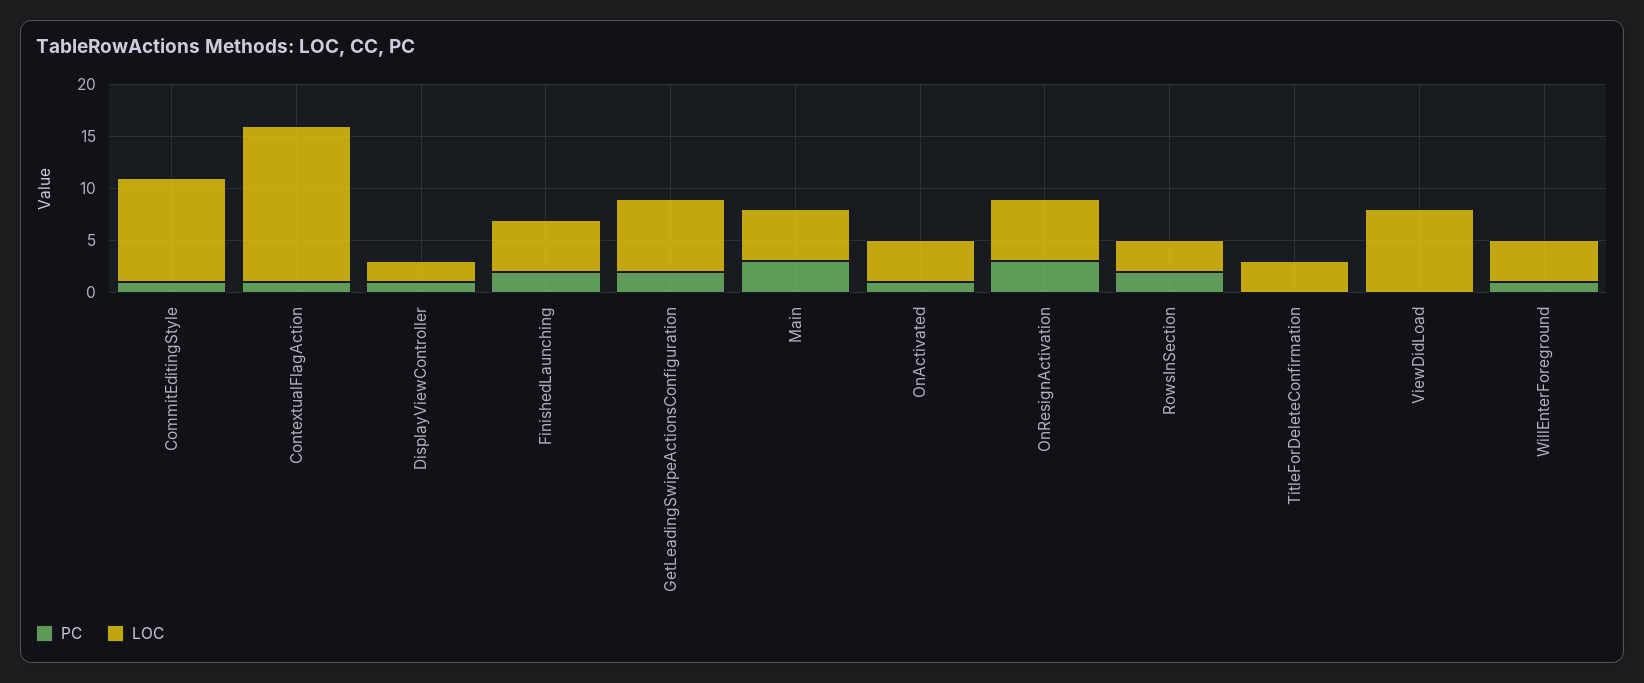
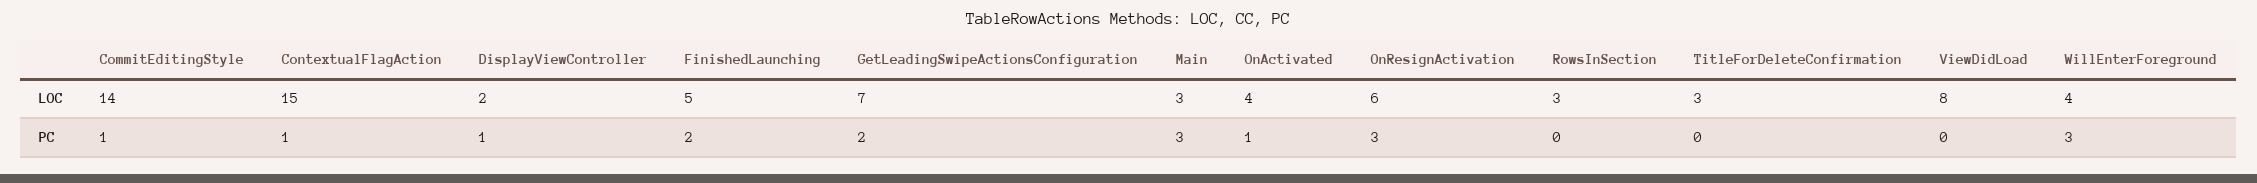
  {
    "PC": {
      "CommitEditingStyle": 1,
      "ContextualFlagAction": 1,
      "DisplayViewController": 1,
      "FinishedLaunching": 2,
      "GetLeadingSwipeActionsConfiguration": 2,
      "Main": 3,
      "OnActivated": 1,
      "OnResignActivation": 3,
-     "RowsInSection": 2,
+     "RowsInSection": 0,
      "TitleForDeleteConfirmation": 0,
      "ViewDidLoad": 0,
-     "WillEnterForeground": 1
+     "WillEnterForeground": 3
    },
    "LOC": {
-     "CommitEditingStyle": 10,
+     "CommitEditingStyle": 14,
      "ContextualFlagAction": 15,
      "DisplayViewController": 2,
      "FinishedLaunching": 5,
      "GetLeadingSwipeActionsConfiguration": 7,
-     "Main": 5,
+     "Main": 3,
      "OnActivated": 4,
      "OnResignActivation": 6,
      "RowsInSection": 3,
      "TitleForDeleteConfirmation": 3,
      "ViewDidLoad": 8,
      "WillEnterForeground": 4
    }
  }

